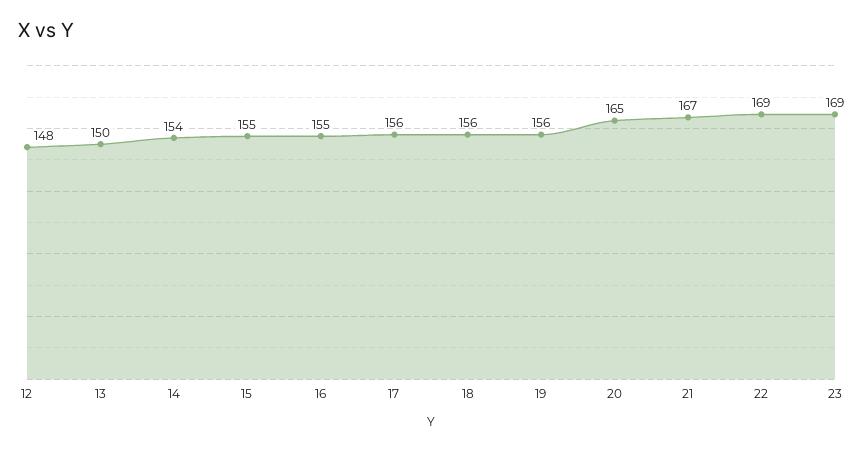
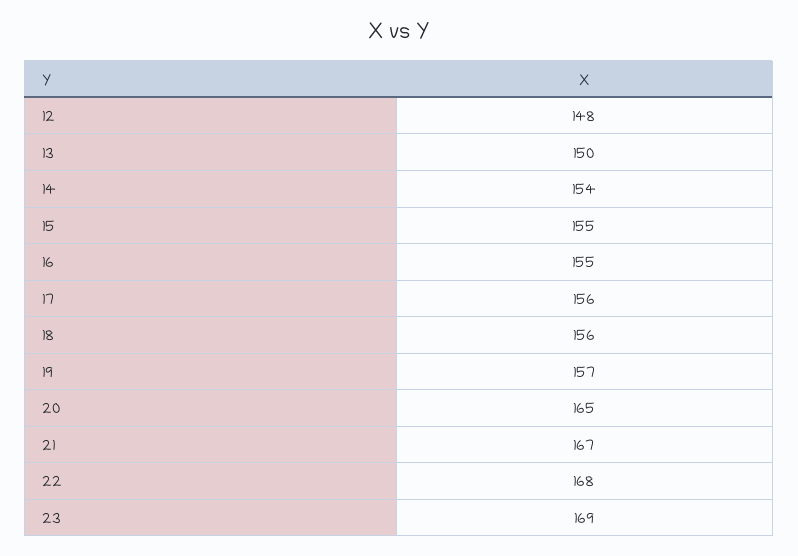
  {
    "12": 148,
    "13": 150,
    "14": 154,
    "15": 155,
    "16": 155,
    "17": 156,
    "18": 156,
-   "19": 156,
+   "19": 157,
    "20": 165,
    "21": 167,
-   "22": 169,
+   "22": 168,
    "23": 169
  }

